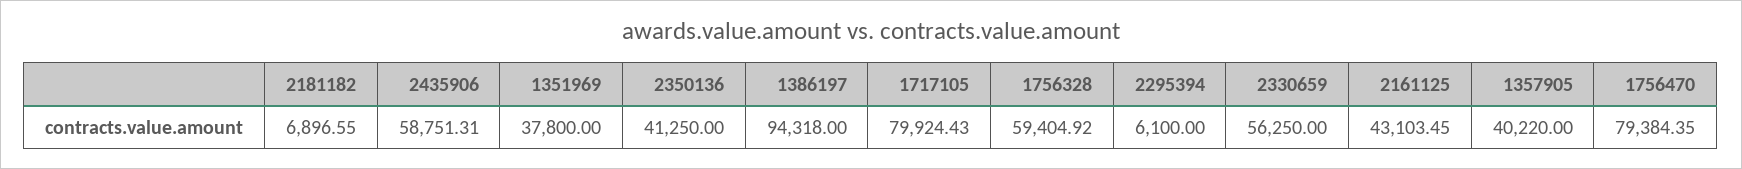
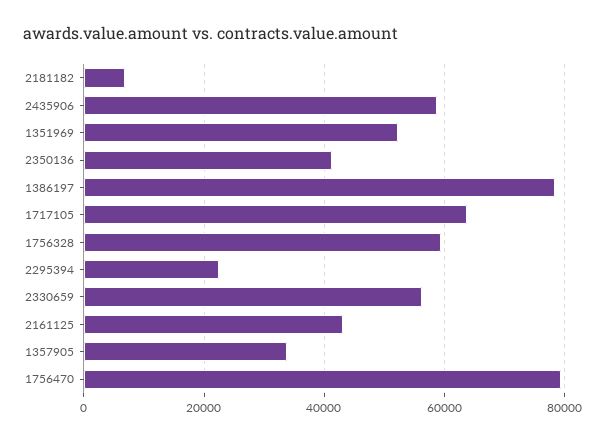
  {
    "2181182": 6896.55,
    "2435906": 58751.31,
-   "1351969": 37800,
+   "1351969": 52000,
    "2350136": 41250,
-   "1386197": 94318,
+   "1386197": 78000,
-   "1717105": 79924.43,
+   "1717105": 64000,
    "1756328": 59404.92,
-   "2295394": 6100,
+   "2295394": 22000,
    "2330659": 56250,
    "2161125": 43103.45,
-   "1357905": 40220,
+   "1357905": 34000,
    "1756470": 79384.35
  }

